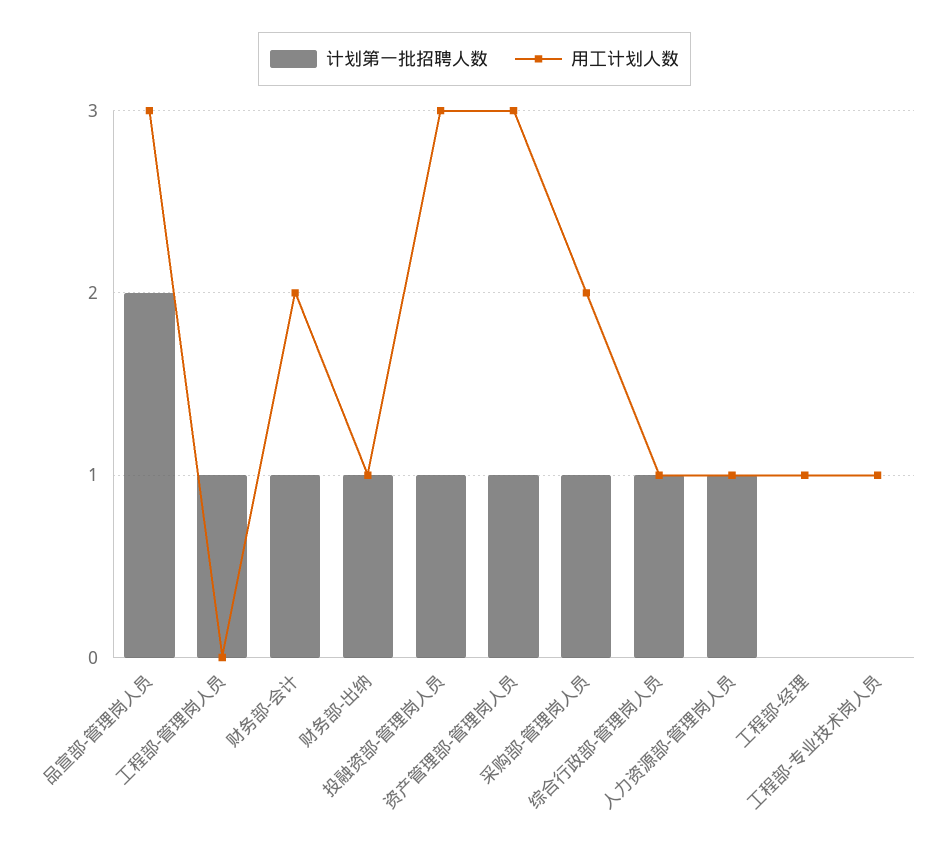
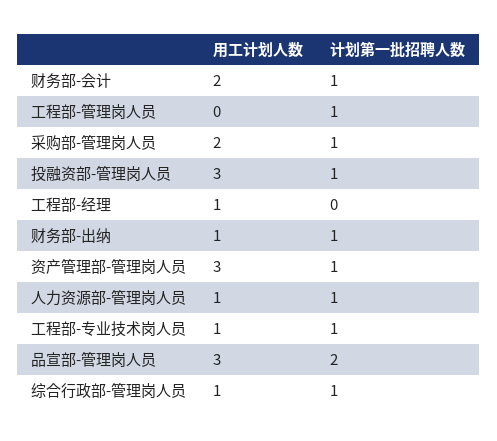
  {
    "计划第一批招聘人数": {
      "品宣部-管理岗人员": 2,
      "工程部-管理岗人员": 1,
      "财务部-会计": 1,
      "财务部-出纳": 1,
      "投融资部-管理岗人员": 1,
      "资产管理部-管理岗人员": 1,
      "采购部-管理岗人员": 1,
      "综合行政部-管理岗人员": 1,
      "人力资源部-管理岗人员": 1,
      "工程部-经理": 0,
-     "工程部-专业技术岗人员": 0
+     "工程部-专业技术岗人员": 1
    },
    "用工计划人数": {
      "品宣部-管理岗人员": 3,
      "工程部-管理岗人员": 0,
      "财务部-会计": 2,
      "财务部-出纳": 1,
      "投融资部-管理岗人员": 3,
      "资产管理部-管理岗人员": 3,
      "采购部-管理岗人员": 2,
      "综合行政部-管理岗人员": 1,
      "人力资源部-管理岗人员": 1,
      "工程部-经理": 1,
      "工程部-专业技术岗人员": 1
    }
  }

